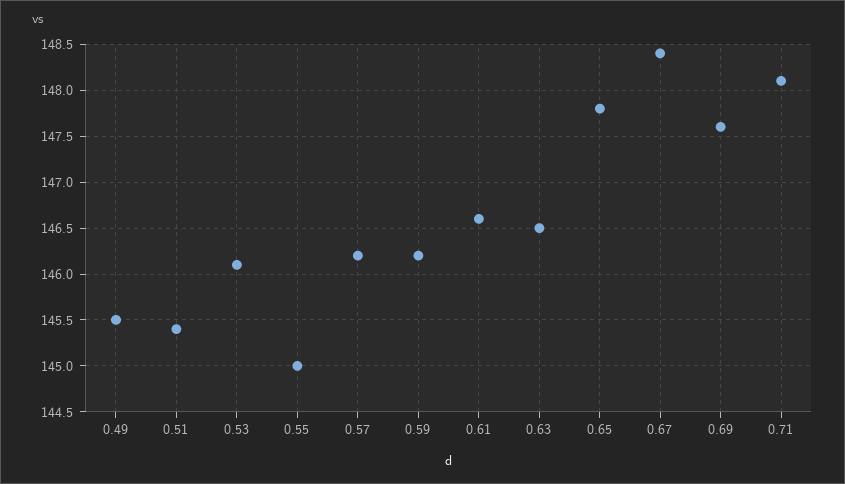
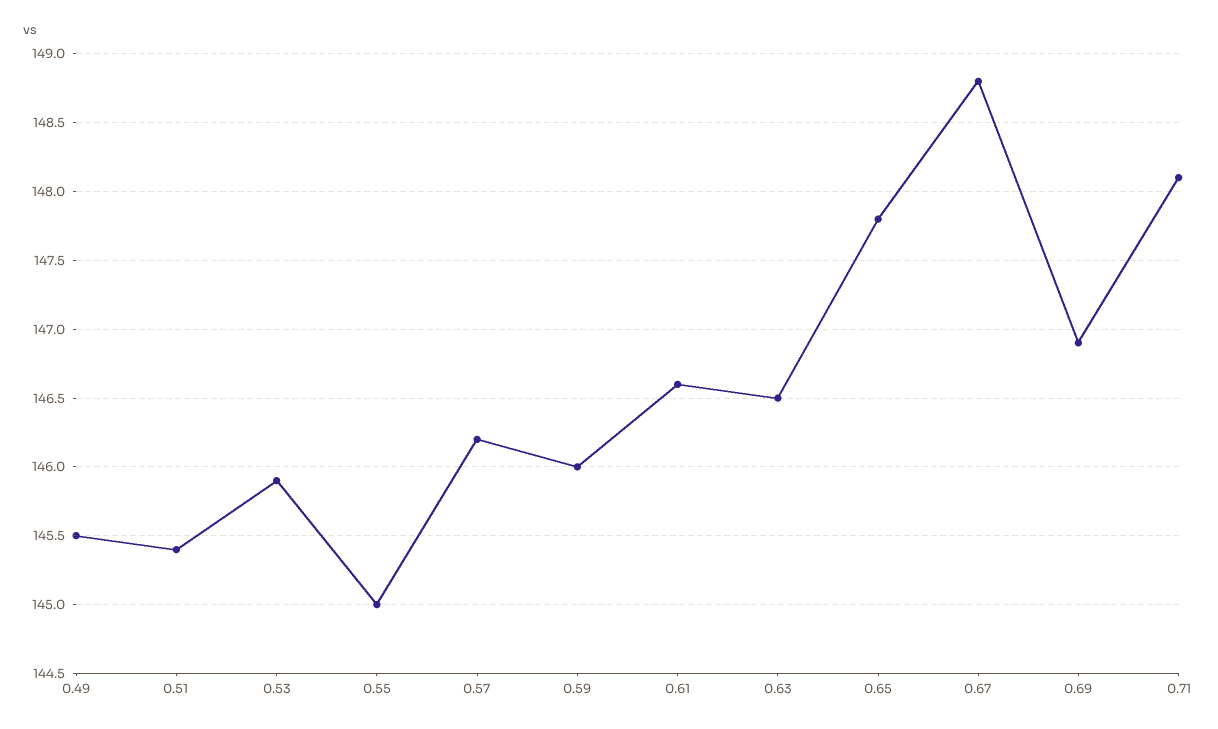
  {
    "0.49": 145.5,
    "0.51": 145.4,
-   "0.53": 146.1,
+   "0.53": 145.9,
    "0.55": 145,
    "0.57": 146.2,
-   "0.59": 146.2,
+   "0.59": 146,
    "0.61": 146.6,
    "0.63": 146.5,
    "0.65": 147.8,
-   "0.67": 148.4,
+   "0.67": 148.8,
-   "0.69": 147.6,
+   "0.69": 146.9,
    "0.71": 148.1
  }

